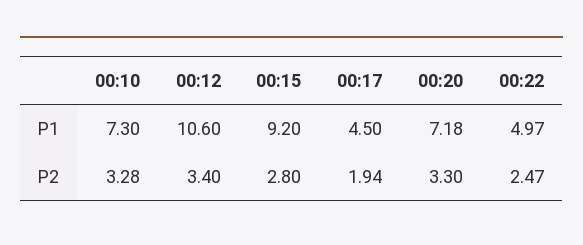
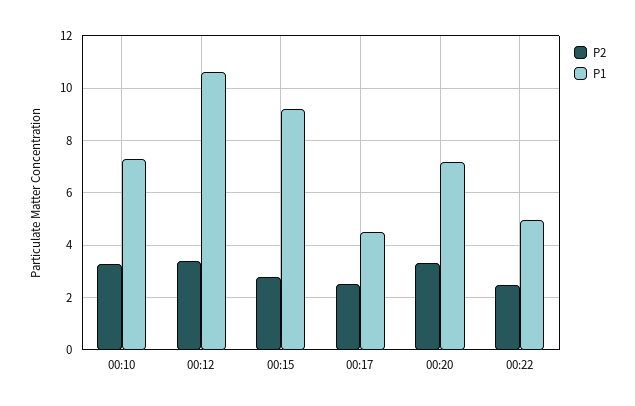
  {
    "P1": {
      "00:10": 7.3,
      "00:12": 10.6,
      "00:15": 9.2,
      "00:17": 4.5,
      "00:20": 7.18,
      "00:22": 4.97
    },
    "P2": {
      "00:10": 3.28,
      "00:12": 3.4,
      "00:15": 2.8,
-     "00:17": 1.94,
+     "00:17": 2.5,
      "00:20": 3.3,
      "00:22": 2.47
    }
  }

